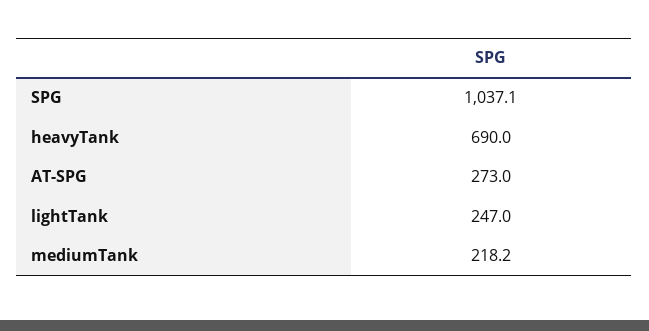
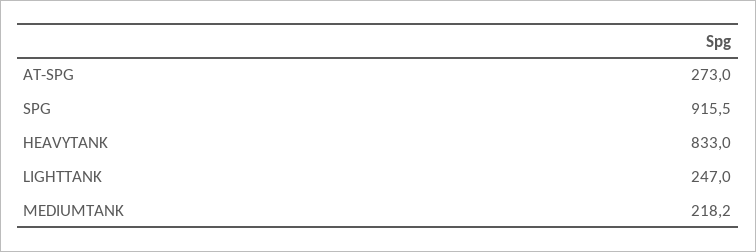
  {
-   "SPG": 1037.1,
+   "SPG": 915.5,
-   "heavyTank": 690,
+   "heavyTank": 833,
    "AT-SPG": 273,
    "lightTank": 247,
    "mediumTank": 218.2
  }

